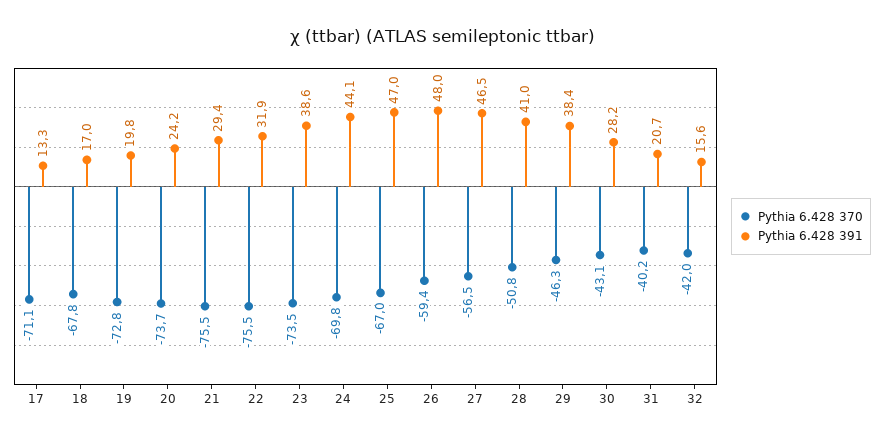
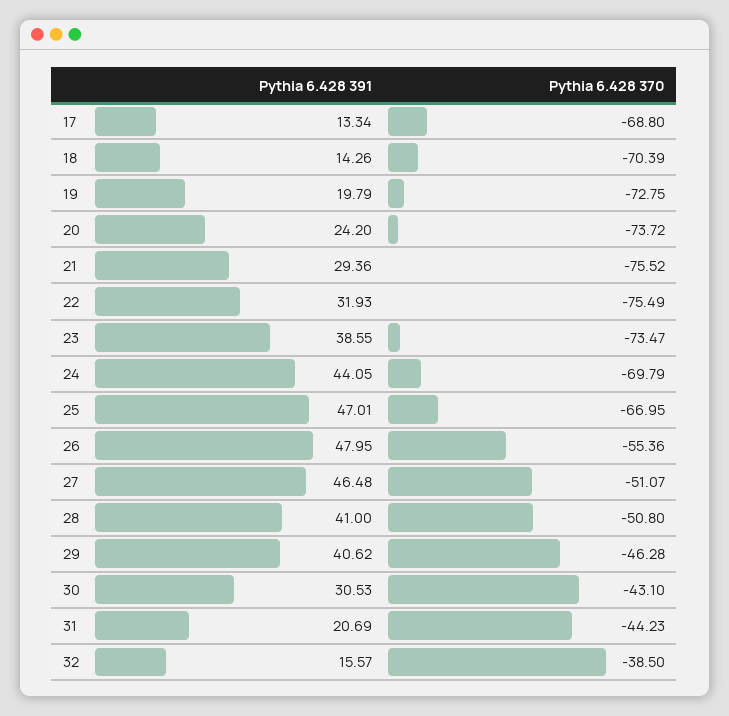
  {
    "Pythia 6.428 370": {
-     "17": -71.1,
+     "17": -68.8,
-     "18": -67.8,
+     "18": -70.39,
      "19": -72.75,
      "20": -73.72,
      "21": -75.52,
      "22": -75.49,
      "23": -73.47,
      "24": -69.79,
      "25": -66.95,
-     "26": -59.4,
+     "26": -55.36,
-     "27": -56.5,
+     "27": -51.07,
      "28": -50.8,
      "29": -46.28,
      "30": -43.1,
-     "31": -40.2,
+     "31": -44.23,
-     "32": -42
+     "32": -38.5
    },
    "Pythia 6.428 391": {
      "17": 13.34,
-     "18": 17,
+     "18": 14.26,
      "19": 19.79,
      "20": 24.2,
      "21": 29.36,
      "22": 31.93,
      "23": 38.55,
      "24": 44.05,
      "25": 47.01,
      "26": 47.95,
      "27": 46.48,
      "28": 41,
-     "29": 38.4,
+     "29": 40.62,
-     "30": 28.2,
+     "30": 30.53,
      "31": 20.69,
      "32": 15.57
    }
  }

